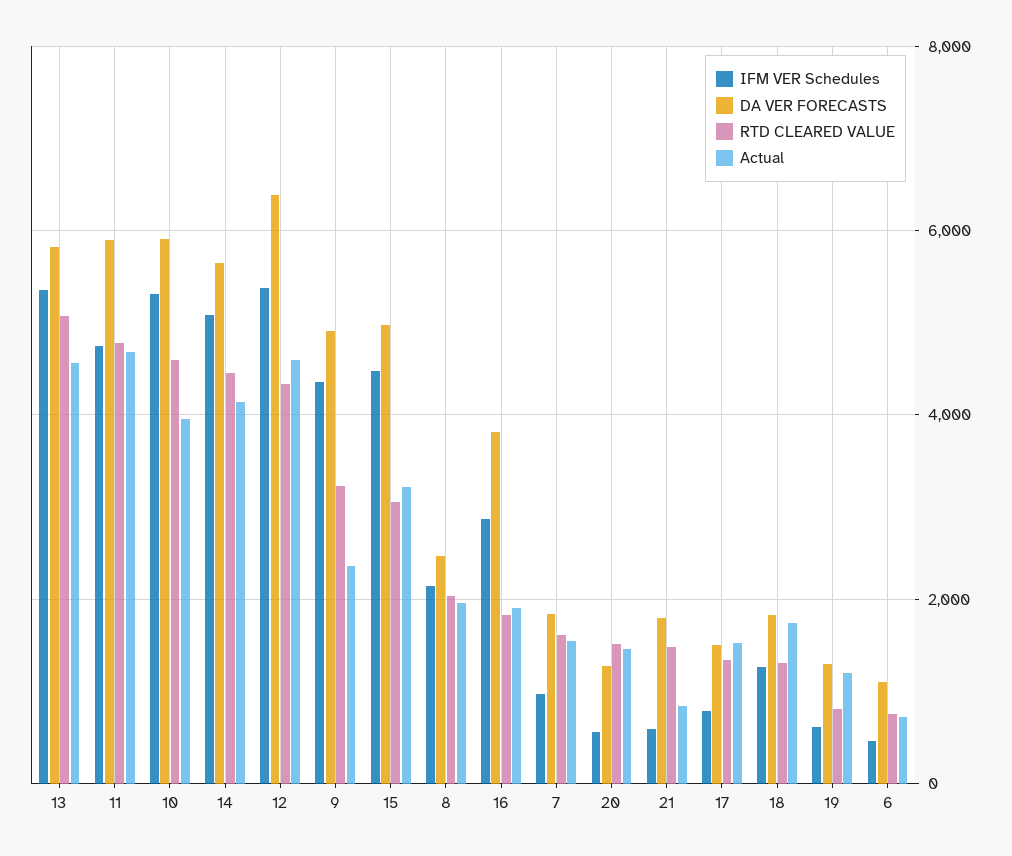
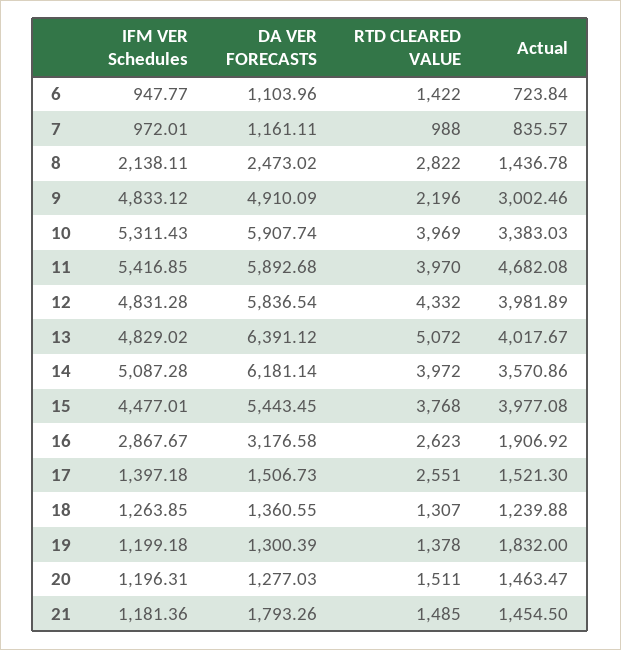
  {
    "IFM VER Schedules": {
-     "13": 5400,
+     "13": 4829.02,
-     "11": 4800,
+     "11": 5416.85,
      "10": 5311.43,
      "14": 5087.28,
-     "12": 5400,
+     "12": 4831.28,
-     "9": 4400,
+     "9": 4833.12,
      "15": 4477.01,
      "8": 2138.11,
      "16": 2867.67,
      "7": 972.01,
-     "20": 600,
+     "20": 1196.31,
-     "21": 600,
+     "21": 1181.36,
-     "17": 800,
+     "17": 1397.18,
      "18": 1263.85,
-     "19": 600,
+     "19": 1199.18,
-     "6": 400
+     "6": 947.77
    },
    "DA VER FORECASTS": {
-     "13": 5800,
+     "13": 6391.12,
      "11": 5892.68,
      "10": 5907.74,
-     "14": 5600,
+     "14": 6181.14,
-     "12": 6400,
+     "12": 5836.54,
      "9": 4910.09,
-     "15": 5000,
+     "15": 5443.45,
      "8": 2473.02,
-     "16": 3800,
+     "16": 3176.58,
-     "7": 1800,
+     "7": 1161.11,
      "20": 1277.03,
      "21": 1793.26,
      "17": 1506.73,
-     "18": 1800,
+     "18": 1360.55,
      "19": 1300.39,
      "6": 1103.96
    },
    "RTD CLEARED VALUE": {
      "13": 5072,
-     "11": 4800,
+     "11": 3970,
-     "10": 4600,
+     "10": 3969,
-     "14": 4400,
+     "14": 3972,
      "12": 4332,
-     "9": 3200,
+     "9": 2196,
-     "15": 3000,
+     "15": 3768,
-     "8": 2000,
+     "8": 2822,
-     "16": 1800,
+     "16": 2623,
-     "7": 1600,
+     "7": 988,
      "20": 1511,
      "21": 1485,
-     "17": 1400,
+     "17": 2551,
      "18": 1307,
-     "19": 800,
+     "19": 1378,
-     "6": 800
+     "6": 1422
    },
    "Actual": {
-     "13": 4600,
+     "13": 4017.67,
      "11": 4682.08,
-     "10": 4000,
+     "10": 3383.03,
-     "14": 4200,
+     "14": 3570.86,
-     "12": 4600,
+     "12": 3981.89,
-     "9": 2400,
+     "9": 3002.46,
-     "15": 3200,
+     "15": 3977.08,
-     "8": 2000,
+     "8": 1436.78,
      "16": 1906.92,
-     "7": 1600,
+     "7": 835.57,
      "20": 1463.47,
-     "21": 800,
+     "21": 1454.5,
      "17": 1521.3,
-     "18": 1800,
+     "18": 1239.88,
-     "19": 1200,
+     "19": 1832,
      "6": 723.84
    }
  }

